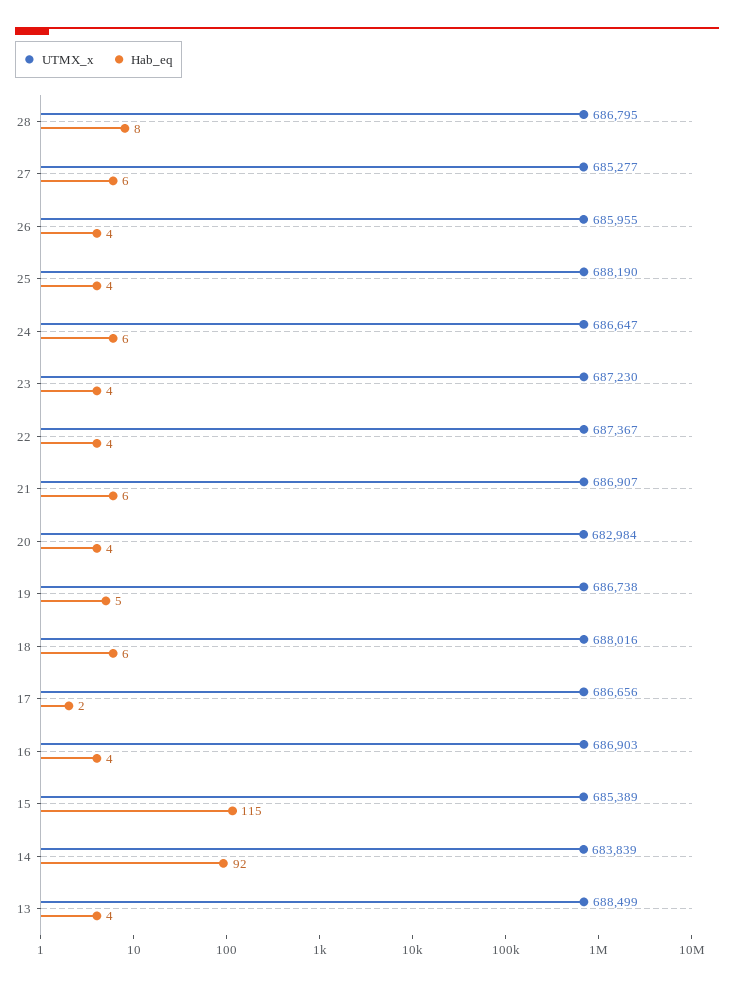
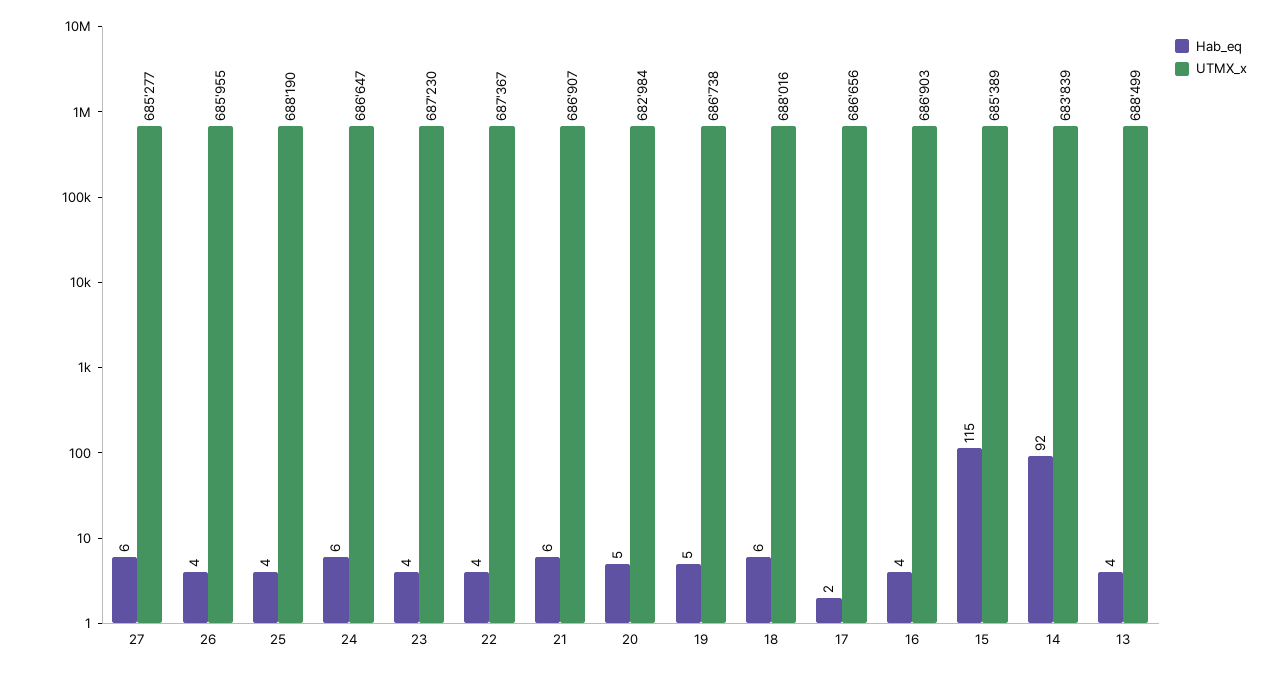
  {
    "UTMX_x": {
-     "28": 686795,
      "27": 685277,
      "26": 685955,
      "25": 688190,
      "24": 686647,
      "23": 687230,
      "22": 687367,
      "21": 686907,
      "20": 682984,
      "19": 686738,
      "18": 688016,
      "17": 686656,
      "16": 686903,
      "15": 685389,
      "14": 683839,
      "13": 688499
    },
    "Hab_eq": {
-     "28": 8,
      "27": 6,
      "26": 4,
      "25": 4,
      "24": 6,
      "23": 4,
      "22": 4,
      "21": 6,
-     "20": 4,
+     "20": 5,
      "19": 5,
      "18": 6,
      "17": 2,
      "16": 4,
      "15": 115,
      "14": 92,
      "13": 4
    }
  }

